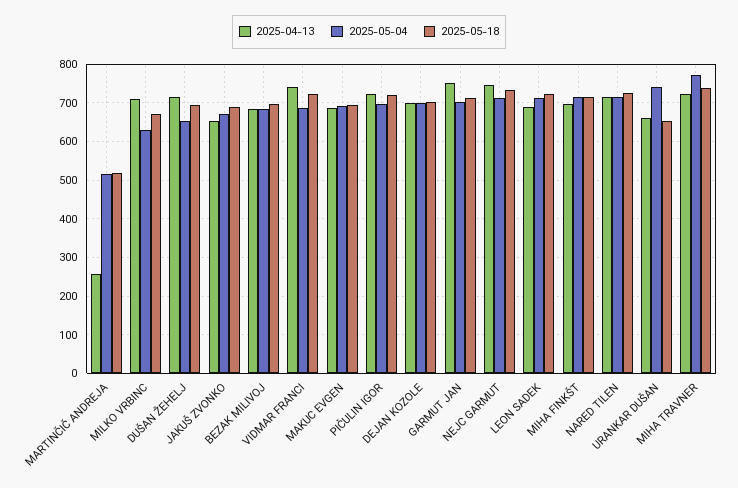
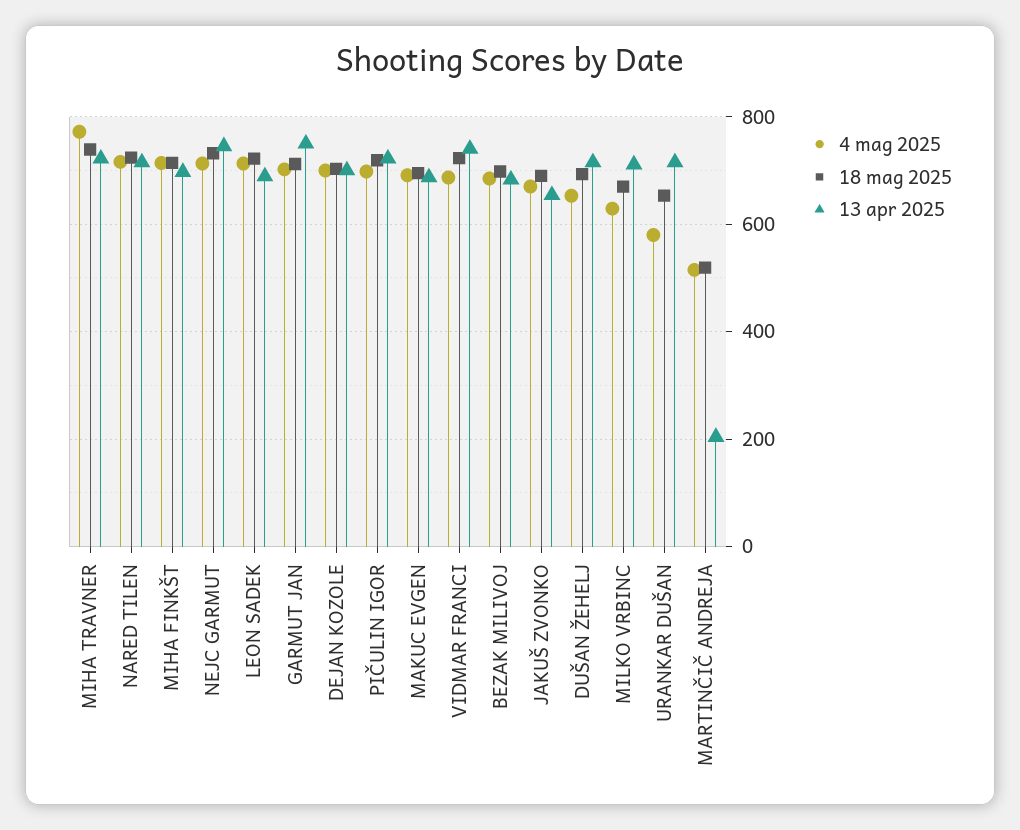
  {
    "2025-04-13": {
-     "MARTINČIČ ANDREJA": 260,
+     "MARTINČIČ ANDREJA": 200,
      "MILKO VRBINC": 720,
      "DUŠAN ŽEHELJ": 720,
      "JAKUŠ ZVONKO": 660,
      "BEZAK MILIVOJ": 680,
      "VIDMAR FRANCI": 740,
      "MAKUC EVGEN": 680,
      "PIČULIN IGOR": 720,
      "DEJAN KOZOLE": 700,
      "GARMUT JAN": 760,
      "NEJC GARMUT": 740,
      "LEON SADEK": 680,
      "MIHA FINKŠT": 700,
      "NARED TILEN": 720,
-     "URANKAR DUŠAN": 660,
+     "URANKAR DUŠAN": 720,
      "MIHA TRAVNER": 720
    },
    "2025-05-04": {
      "MARTINČIČ ANDREJA": 520,
      "MILKO VRBINC": 620,
      "DUŠAN ŽEHELJ": 660,
      "JAKUŠ ZVONKO": 680,
      "BEZAK MILIVOJ": 680,
      "VIDMAR FRANCI": 680,
      "MAKUC EVGEN": 700,
      "PIČULIN IGOR": 700,
      "DEJAN KOZOLE": 700,
      "GARMUT JAN": 700,
      "NEJC GARMUT": 720,
      "LEON SADEK": 720,
      "MIHA FINKŠT": 720,
      "NARED TILEN": 720,
-     "URANKAR DUŠAN": 740,
+     "URANKAR DUŠAN": 580,
      "MIHA TRAVNER": 780
    },
    "2025-05-18": {
      "MARTINČIČ ANDREJA": 520,
      "MILKO VRBINC": 680,
      "DUŠAN ŽEHELJ": 700,
      "JAKUŠ ZVONKO": 700,
      "BEZAK MILIVOJ": 700,
      "VIDMAR FRANCI": 720,
      "MAKUC EVGEN": 700,
      "PIČULIN IGOR": 720,
      "DEJAN KOZOLE": 700,
      "GARMUT JAN": 720,
      "NEJC GARMUT": 740,
      "LEON SADEK": 720,
      "MIHA FINKŠT": 720,
      "NARED TILEN": 720,
      "URANKAR DUŠAN": 660,
      "MIHA TRAVNER": 740
    }
  }

